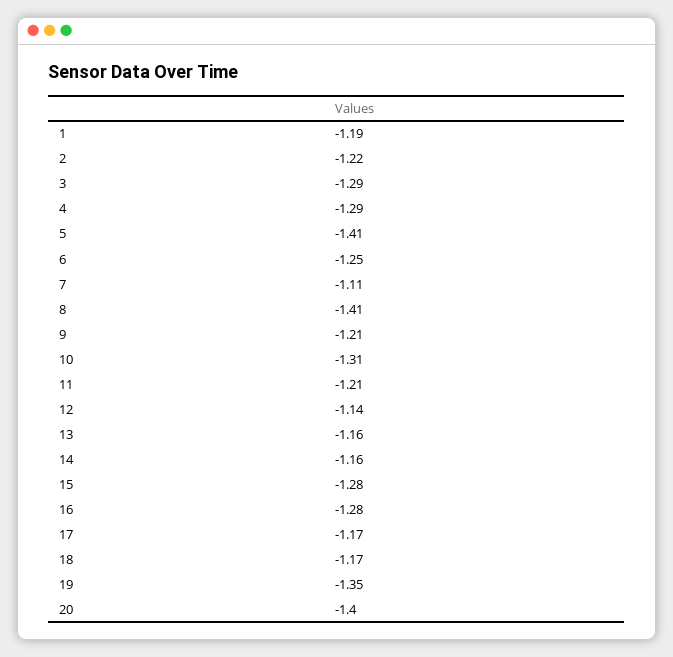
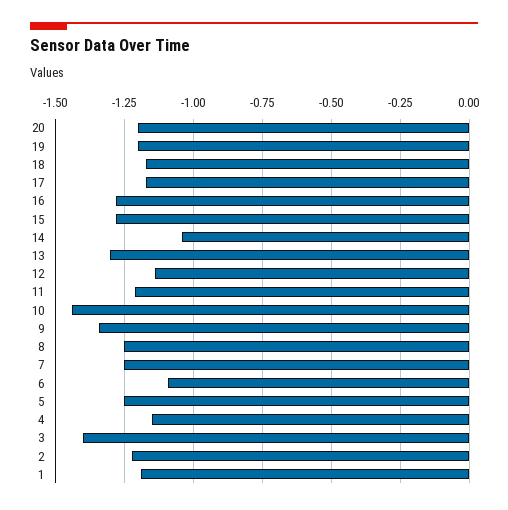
  {
    "1": -1.19,
    "2": -1.22,
-   "3": -1.29,
+   "3": -1.4,
-   "4": -1.29,
+   "4": -1.15,
-   "5": -1.41,
+   "5": -1.25,
-   "6": -1.25,
+   "6": -1.1,
-   "7": -1.11,
+   "7": -1.25,
-   "8": -1.41,
+   "8": -1.25,
-   "9": -1.21,
+   "9": -1.35,
-   "10": -1.31,
+   "10": -1.45,
    "11": -1.21,
    "12": -1.14,
-   "13": -1.16,
+   "13": -1.3,
-   "14": -1.16,
+   "14": -1.05,
    "15": -1.28,
    "16": -1.28,
    "17": -1.17,
    "18": -1.17,
-   "19": -1.35,
+   "19": -1.2,
-   "20": -1.4
+   "20": -1.2
  }

